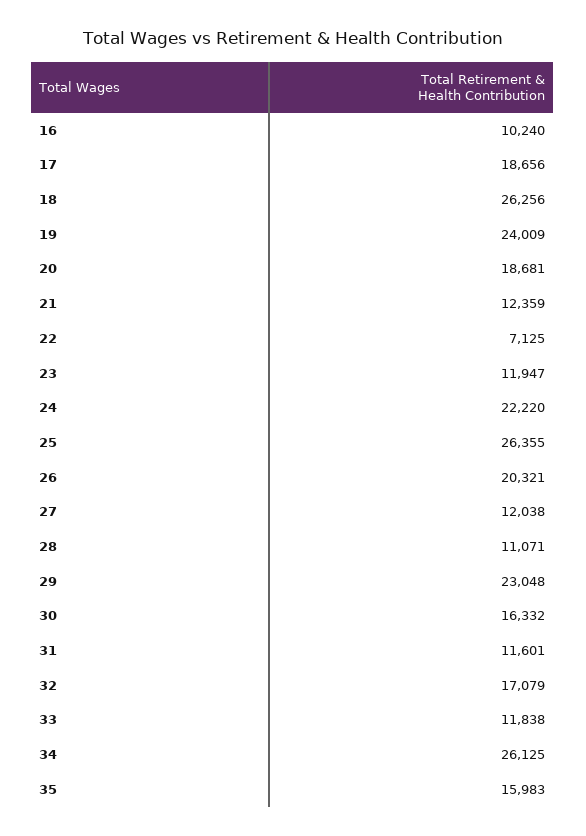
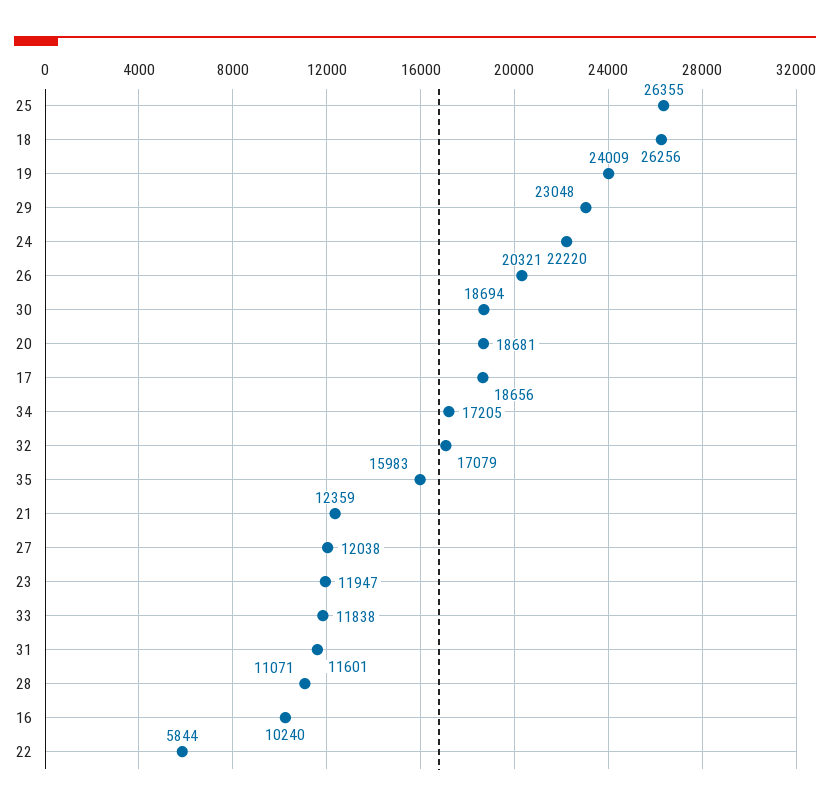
  {
    "16": 10240,
    "17": 18656,
    "18": 26256,
    "19": 24009,
    "20": 18681,
    "21": 12359,
-   "22": 7125,
+   "22": 5844,
    "23": 11947,
    "24": 22220,
    "25": 26355,
    "26": 20321,
    "27": 12038,
    "28": 11071,
    "29": 23048,
-   "30": 16332,
+   "30": 18694,
    "31": 11601,
    "32": 17079,
    "33": 11838,
-   "34": 26125,
+   "34": 17205,
    "35": 15983
  }

